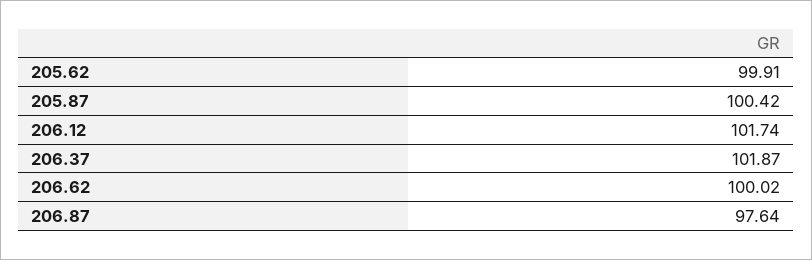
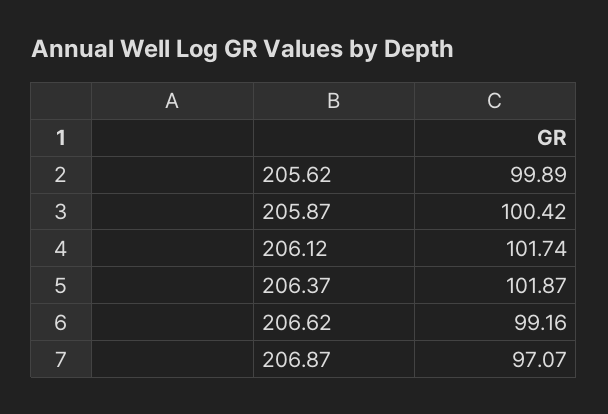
  {
-   "205.62": 99.91,
+   "205.62": 99.89,
    "205.87": 100.42,
    "206.12": 101.74,
    "206.37": 101.87,
-   "206.62": 100.02,
+   "206.62": 99.16,
-   "206.87": 97.64
+   "206.87": 97.07
  }

